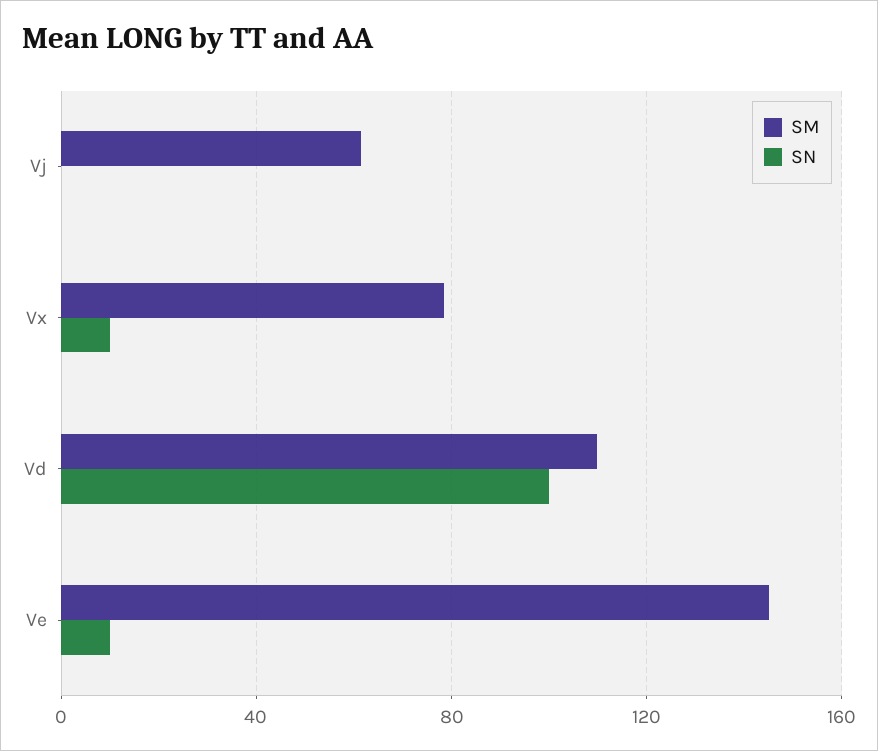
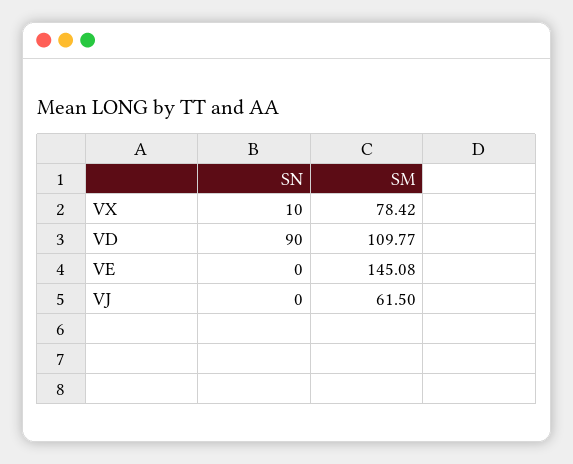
  {
    "SM": {
      "Vj": 61.5,
      "Vx": 78.42,
      "Vd": 109.77,
      "Ve": 145.08
    },
    "SN": {
      "Vj": 0,
      "Vx": 10,
-     "Vd": 100,
+     "Vd": 90,
-     "Ve": 10
+     "Ve": 0
    }
  }

